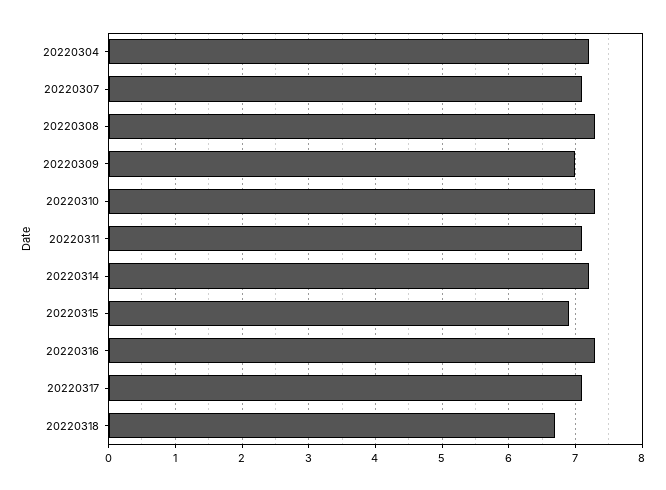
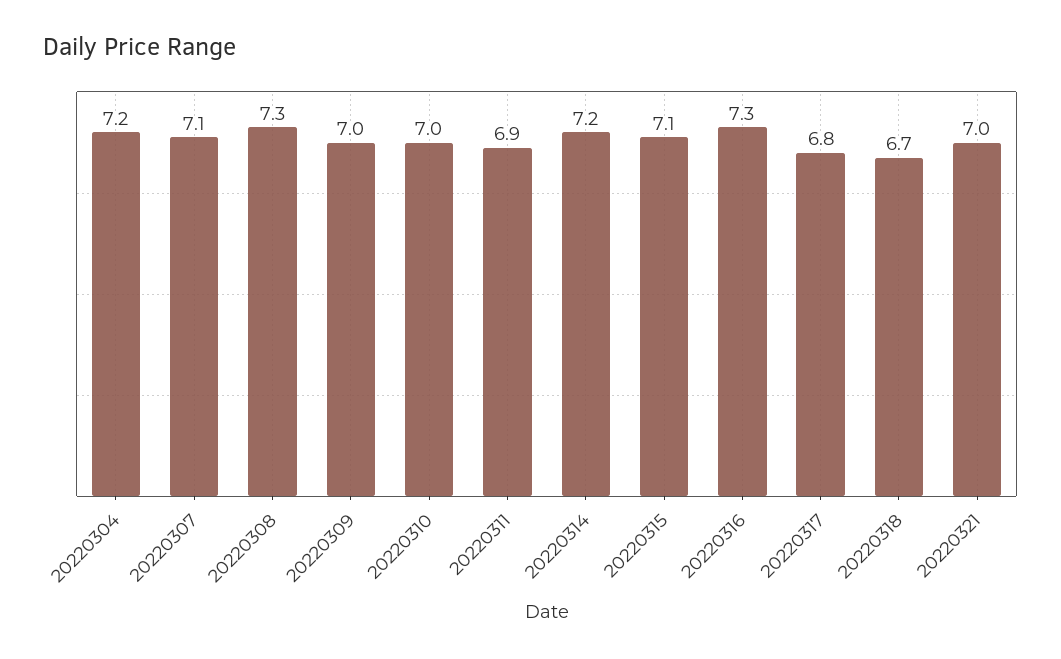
  {
    "20220304": 7.2,
    "20220307": 7.1,
    "20220308": 7.3,
    "20220309": 7,
-   "20220310": 7.3,
+   "20220310": 7,
-   "20220311": 7.1,
+   "20220311": 6.9,
    "20220314": 7.2,
-   "20220315": 6.9,
+   "20220315": 7.1,
    "20220316": 7.3,
-   "20220317": 7.1,
+   "20220317": 6.8,
-   "20220318": 6.7
+   "20220318": 6.7,
+   "20220321": 7
  }

